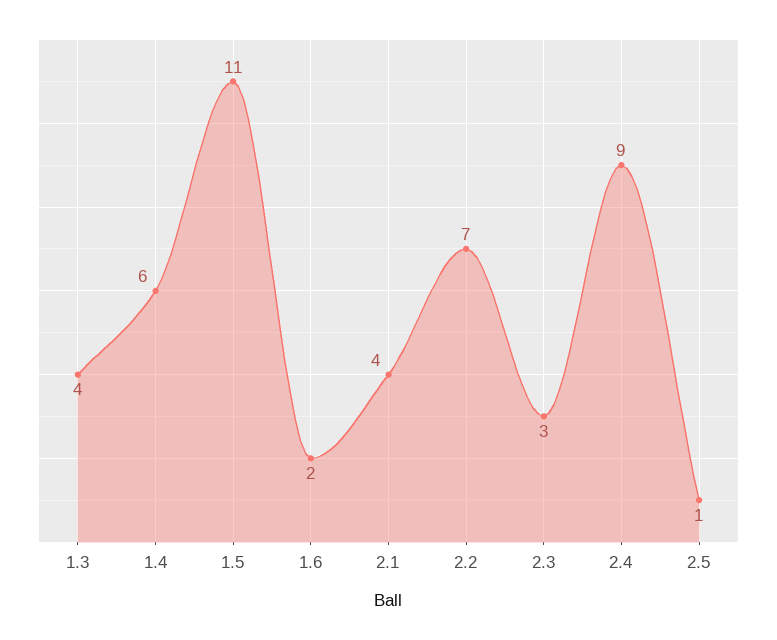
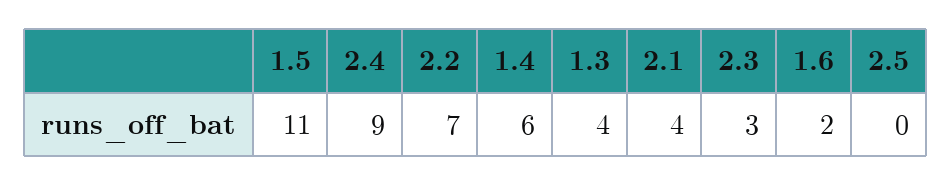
  {
    "1.3": 4,
    "1.4": 6,
    "1.5": 11,
    "1.6": 2,
    "2.1": 4,
    "2.2": 7,
    "2.3": 3,
    "2.4": 9,
-   "2.5": 1
+   "2.5": 0
  }

